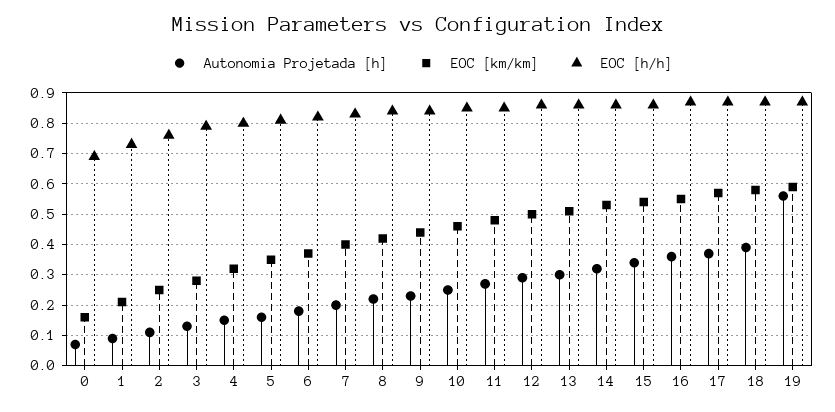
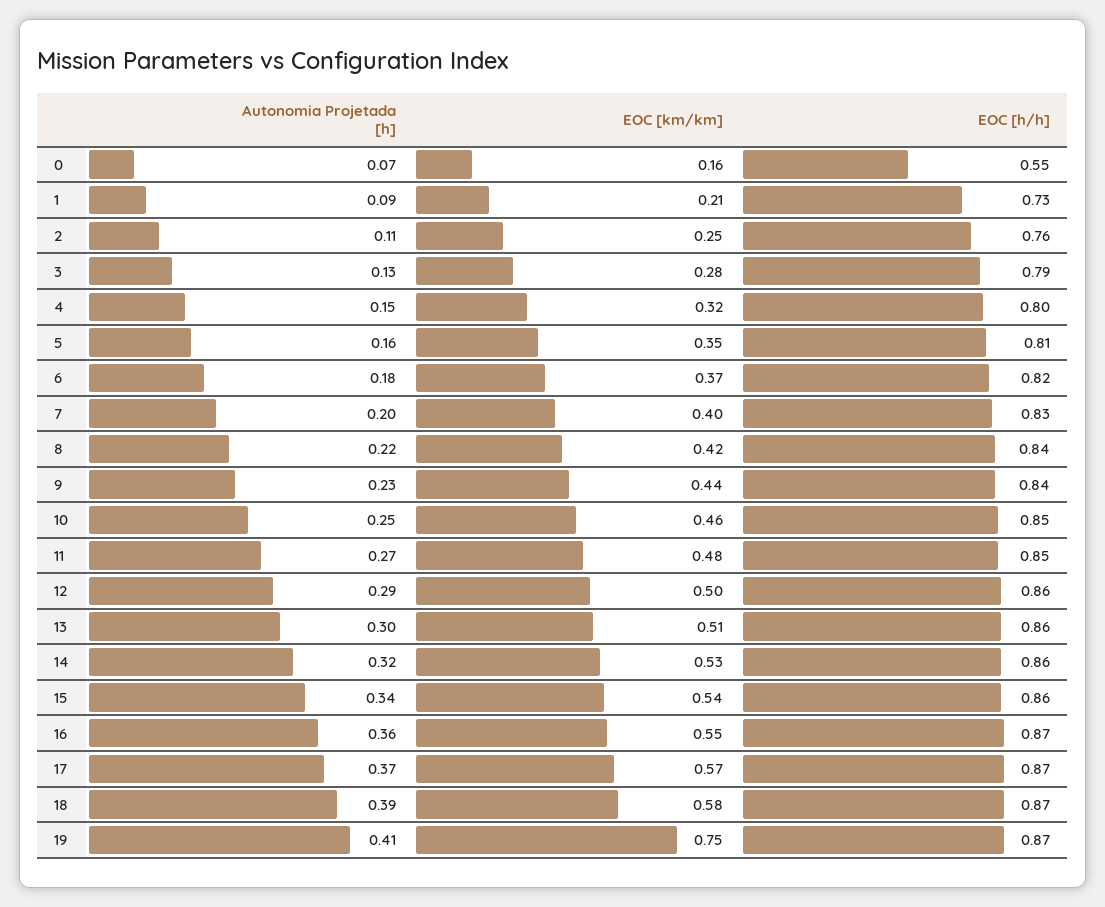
  {
    "Autonomia Projetada [h]": {
      "0": 0.07,
      "1": 0.09,
      "2": 0.11,
      "3": 0.13,
      "4": 0.15,
      "5": 0.16,
      "6": 0.18,
      "7": 0.2,
      "8": 0.22,
      "9": 0.23,
      "10": 0.25,
      "11": 0.27,
      "12": 0.29,
      "13": 0.3,
      "14": 0.32,
      "15": 0.34,
      "16": 0.36,
      "17": 0.37,
      "18": 0.39,
-     "19": 0.55
+     "19": 0.41
    },
    "EOC [km/km]": {
      "0": 0.16,
      "1": 0.21,
      "2": 0.25,
      "3": 0.28,
      "4": 0.32,
      "5": 0.35,
      "6": 0.37,
      "7": 0.4,
      "8": 0.42,
      "9": 0.44,
      "10": 0.46,
      "11": 0.48,
      "12": 0.5,
      "13": 0.51,
      "14": 0.53,
      "15": 0.54,
      "16": 0.55,
      "17": 0.57,
      "18": 0.58,
-     "19": 0.6
+     "19": 0.75
    },
    "EOC [h/h]": {
-     "0": 0.7,
+     "0": 0.55,
      "1": 0.73,
      "2": 0.76,
      "3": 0.79,
      "4": 0.8,
      "5": 0.81,
      "6": 0.82,
      "7": 0.83,
      "8": 0.84,
      "9": 0.84,
      "10": 0.85,
      "11": 0.85,
      "12": 0.86,
      "13": 0.86,
      "14": 0.86,
      "15": 0.86,
      "16": 0.87,
      "17": 0.87,
      "18": 0.87,
      "19": 0.87
    }
  }

